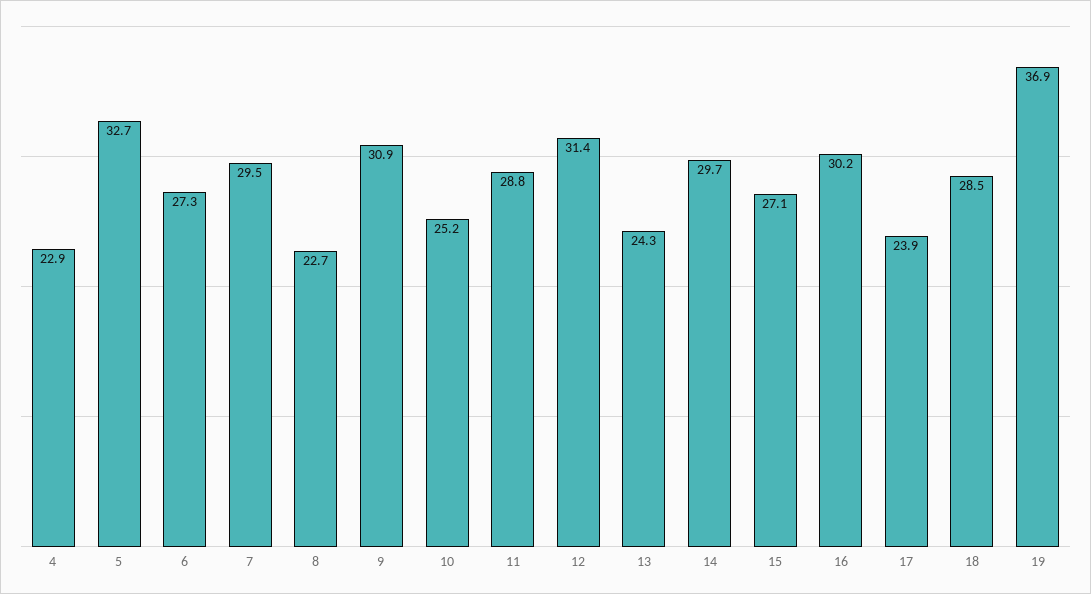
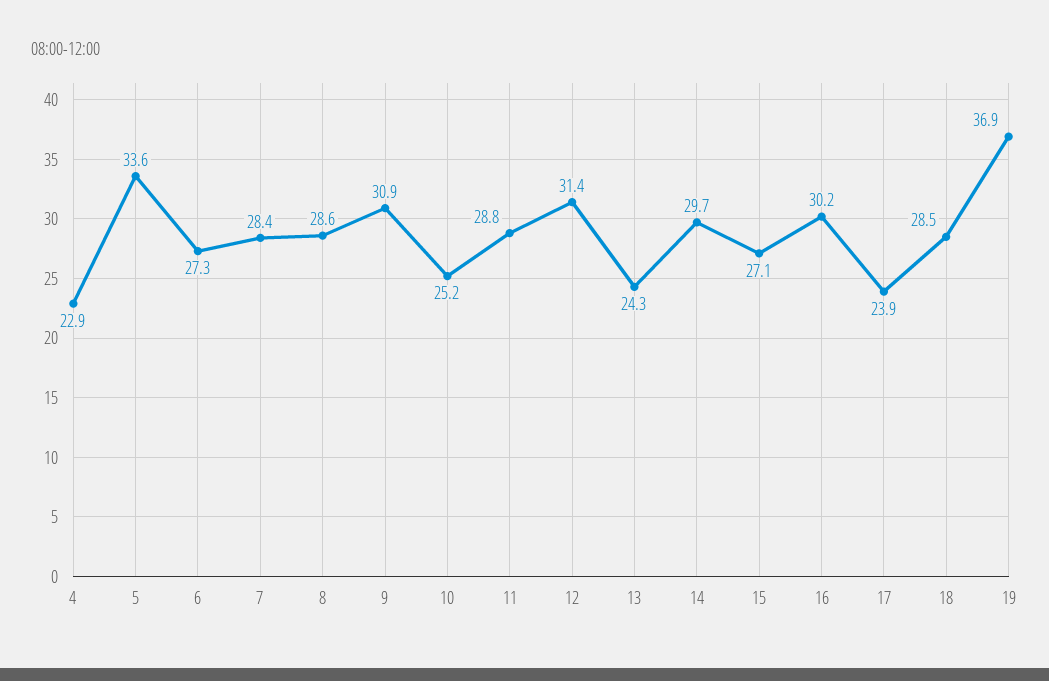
  {
    "4": 22.9,
-   "5": 32.7,
+   "5": 33.6,
    "6": 27.3,
-   "7": 29.5,
+   "7": 28.4,
-   "8": 22.7,
+   "8": 28.6,
    "9": 30.9,
    "10": 25.2,
    "11": 28.8,
    "12": 31.4,
    "13": 24.3,
    "14": 29.7,
    "15": 27.1,
    "16": 30.2,
    "17": 23.9,
    "18": 28.5,
    "19": 36.9
  }

